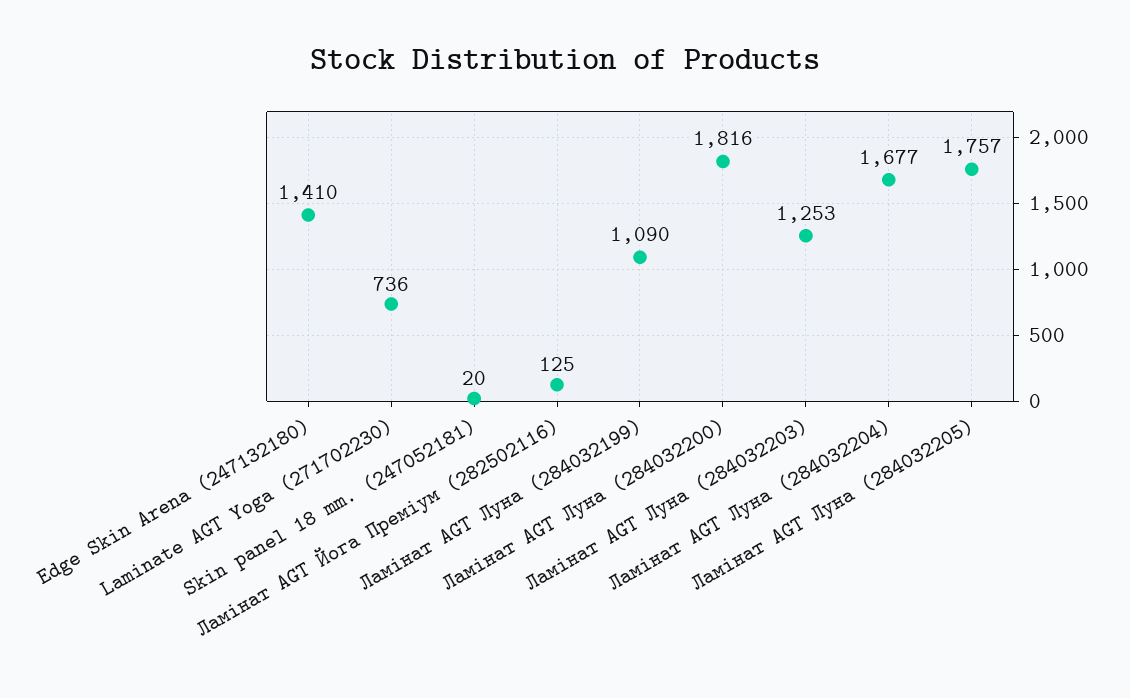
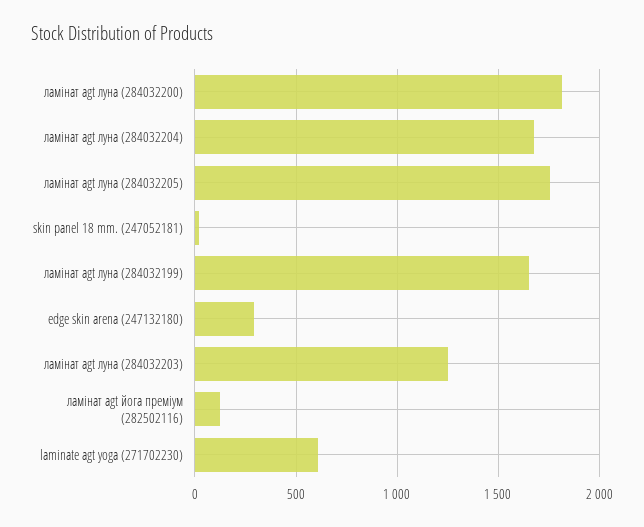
  {
-   "Edge Skin Arena (247132180)": 1410,
+   "Edge Skin Arena (247132180)": 300,
-   "Laminate AGT Yoga (271702230)": 736,
+   "Laminate AGT Yoga (271702230)": 600,
    "Skin panel 18 mm. (247052181)": 20,
    "Ламінат AGT Йога Преміум (282502116)": 125,
-   "Ламінат AGT Луна (284032199)": 1090,
+   "Ламінат AGT Луна (284032199)": 1650,
    "Ламінат AGT Луна (284032200)": 1816,
    "Ламінат AGT Луна (284032203)": 1253,
    "Ламінат AGT Луна (284032204)": 1677,
    "Ламінат AGT Луна (284032205)": 1757
  }

